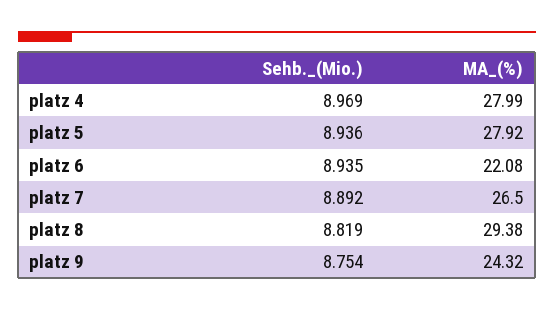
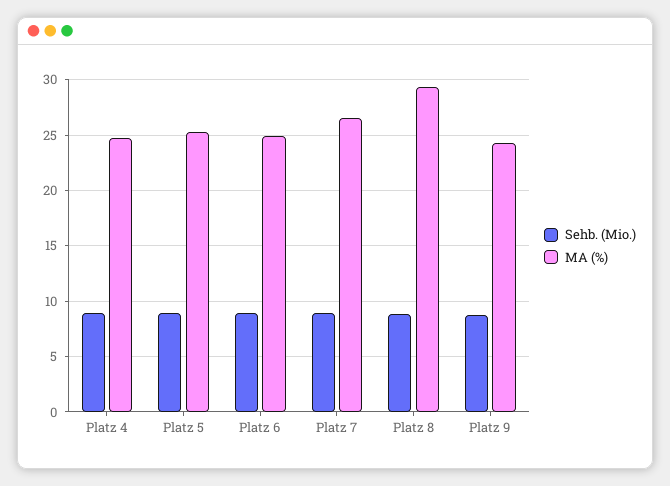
  {
    "Sehb._(Mio.)": {
      "platz 4": 8.969,
      "platz 5": 8.936,
      "platz 6": 8.935,
      "platz 7": 8.892,
      "platz 8": 8.819,
      "platz 9": 8.754
    },
    "MA_(%)": {
-     "platz 4": 27.99,
+     "platz 4": 25,
-     "platz 5": 27.92,
+     "platz 5": 25,
-     "platz 6": 22.08,
+     "platz 6": 25,
      "platz 7": 26.5,
      "platz 8": 29.38,
      "platz 9": 24.32
    }
  }

